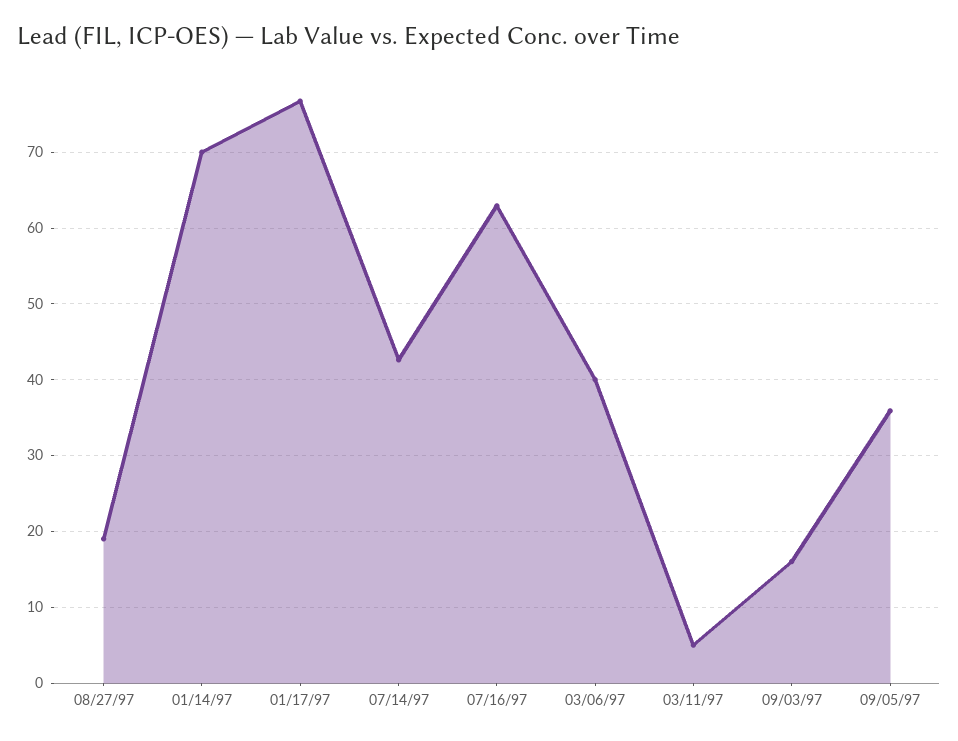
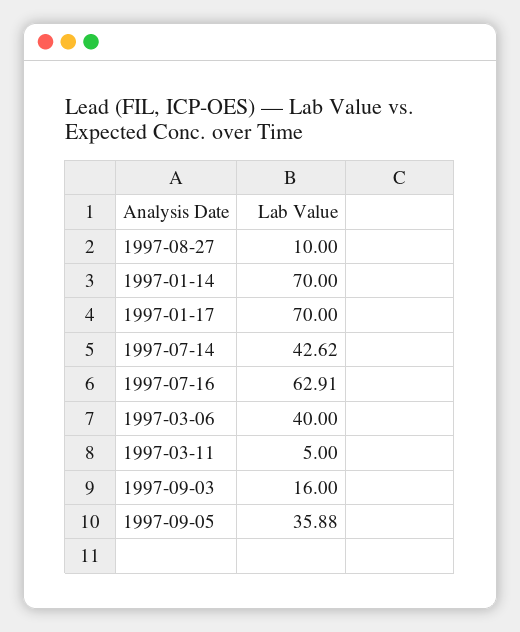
  {
-   "08/27/97": 19,
+   "08/27/97": 10,
    "01/14/97": 70,
-   "01/17/97": 77,
+   "01/17/97": 70,
    "07/14/97": 42.62,
    "07/16/97": 62.91,
    "03/06/97": 40,
    "03/11/97": 5,
    "09/03/97": 16,
    "09/05/97": 35.88
  }

